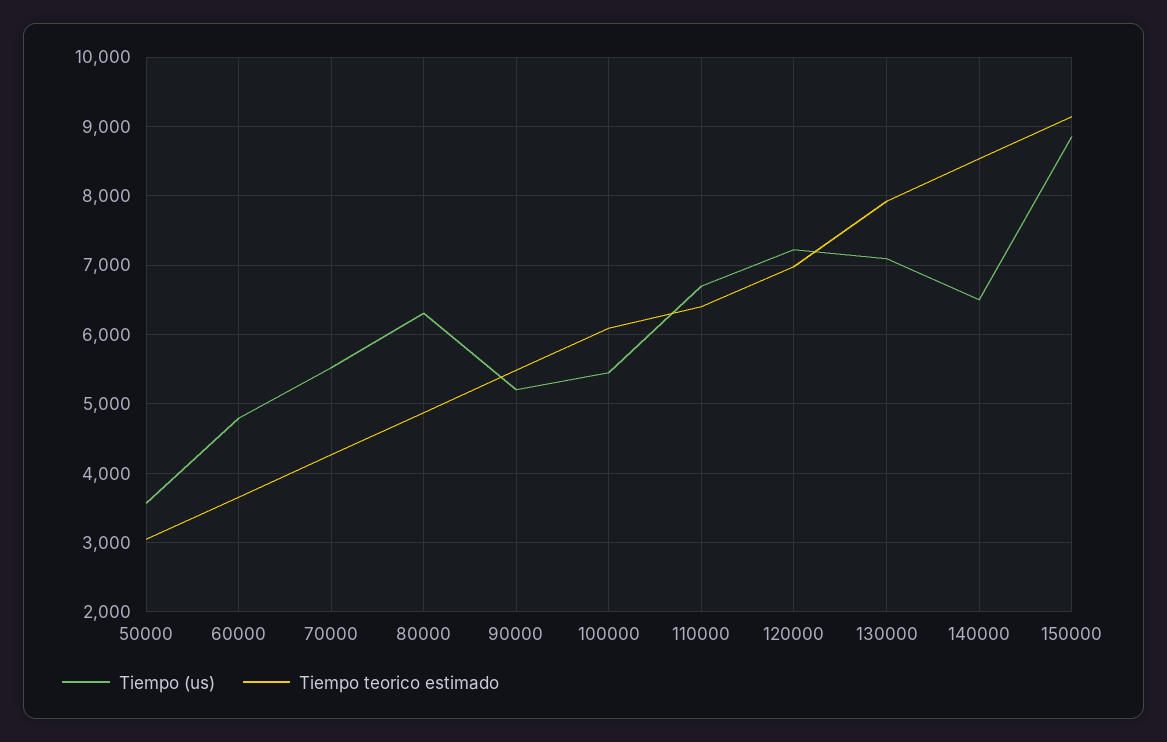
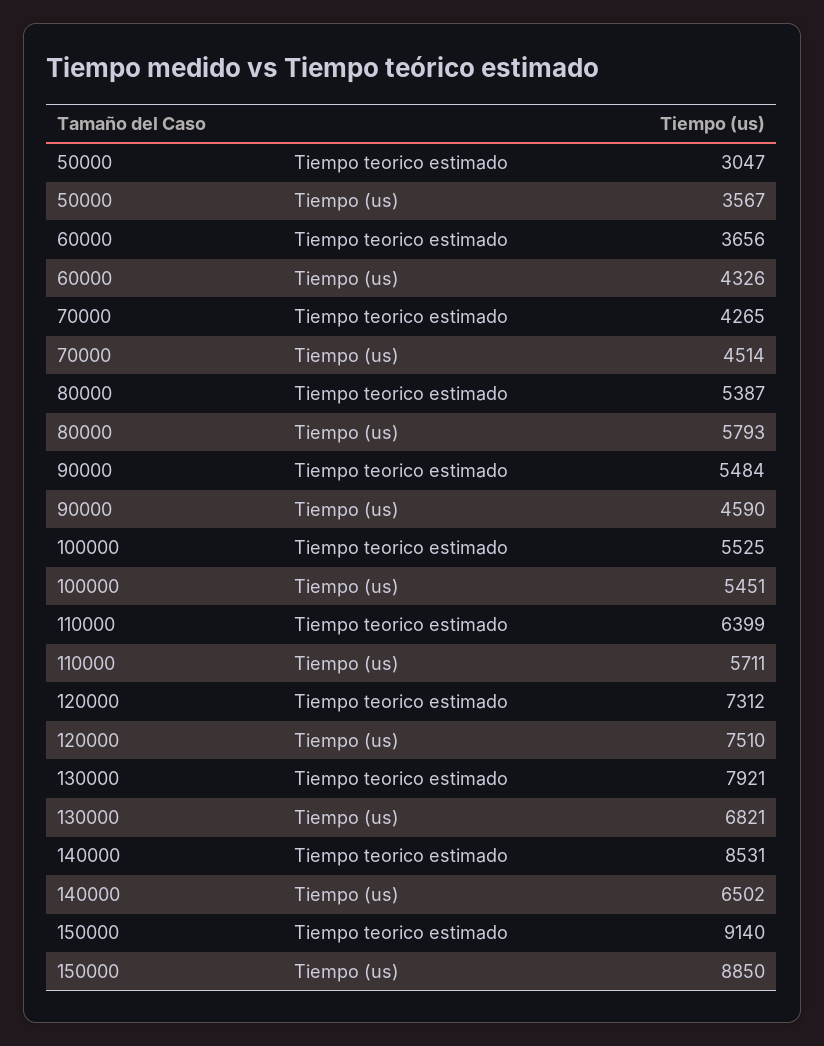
  {
    "Tiempo (us)": {
      "50000": 3567,
-     "60000": 4800,
+     "60000": 4326,
-     "70000": 5500,
+     "70000": 4514,
-     "80000": 6300,
+     "80000": 5793,
-     "90000": 5200,
+     "90000": 4590,
      "100000": 5451,
-     "110000": 6700,
+     "110000": 5711,
-     "120000": 7200,
+     "120000": 7510,
-     "130000": 7100,
+     "130000": 6821,
      "140000": 6502,
      "150000": 8850
    },
    "Tiempo teorico estimado": {
      "50000": 3047,
      "60000": 3656,
      "70000": 4265,
-     "80000": 4900,
+     "80000": 5387,
      "90000": 5484,
-     "100000": 6100,
+     "100000": 5525,
      "110000": 6399,
-     "120000": 7000,
+     "120000": 7312,
      "130000": 7921,
      "140000": 8531,
      "150000": 9140
    }
  }

